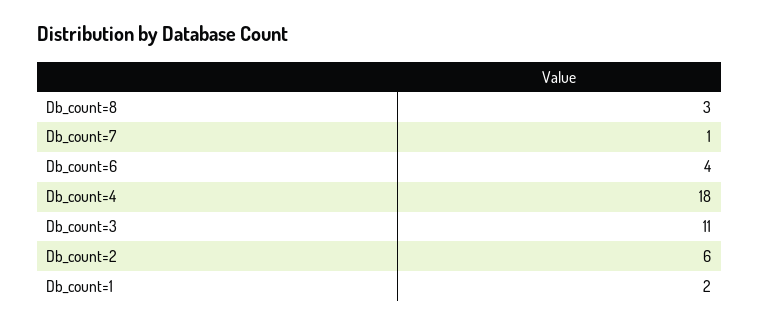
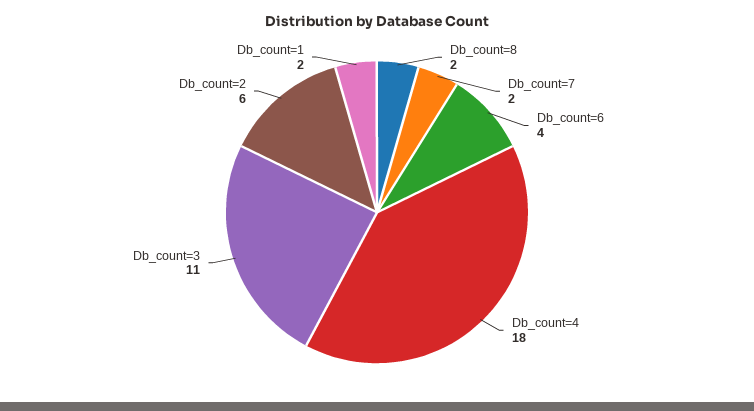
  {
-   "Db_count=8": 3,
+   "Db_count=8": 2,
-   "Db_count=7": 1,
+   "Db_count=7": 2,
    "Db_count=6": 4,
    "Db_count=4": 18,
    "Db_count=3": 11,
    "Db_count=2": 6,
    "Db_count=1": 2
  }

